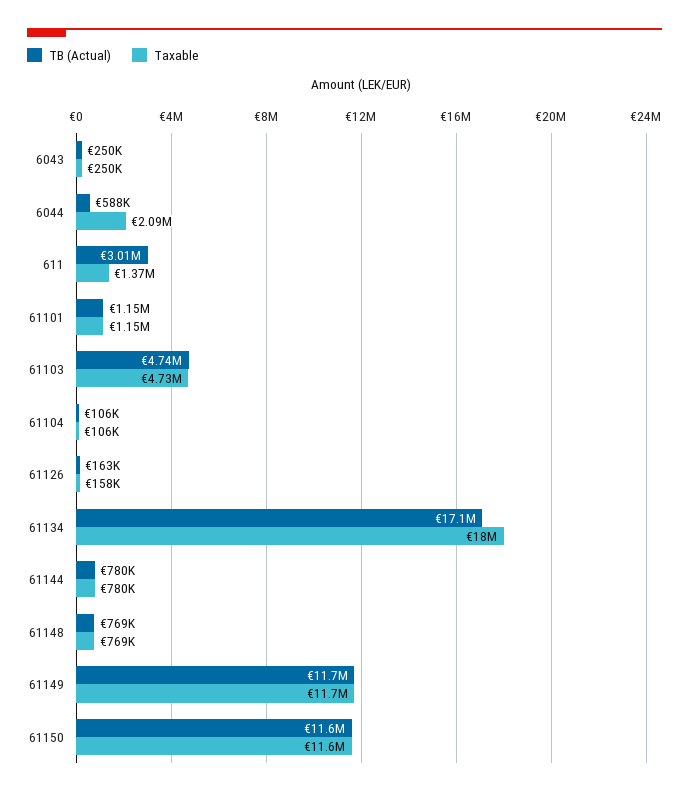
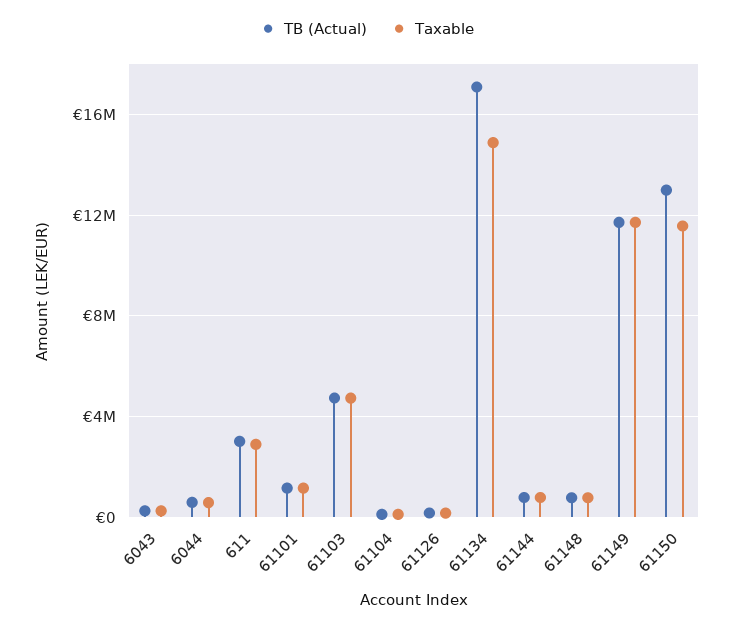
  {
    "TB (Actual)": {
      "6043": 250000,
      "6044": 588000,
      "611": 3010000,
      "61101": 1150000,
      "61103": 4740000,
      "61104": 106000,
      "61126": 163000,
      "61134": 17100000,
      "61144": 780000,
      "61148": 769000,
      "61149": 11700000,
-     "61150": 11600000
+     "61150": 13000000
    },
    "Taxable": {
      "6043": 250000,
-     "6044": 2090000,
+     "6044": 500000,
-     "611": 1370000,
+     "611": 3000000,
      "61101": 1150000,
      "61103": 4730000,
      "61104": 106000,
      "61126": 158000,
-     "61134": 18000000,
+     "61134": 15000000,
      "61144": 780000,
      "61148": 769000,
      "61149": 11700000,
      "61150": 11600000
    }
  }

